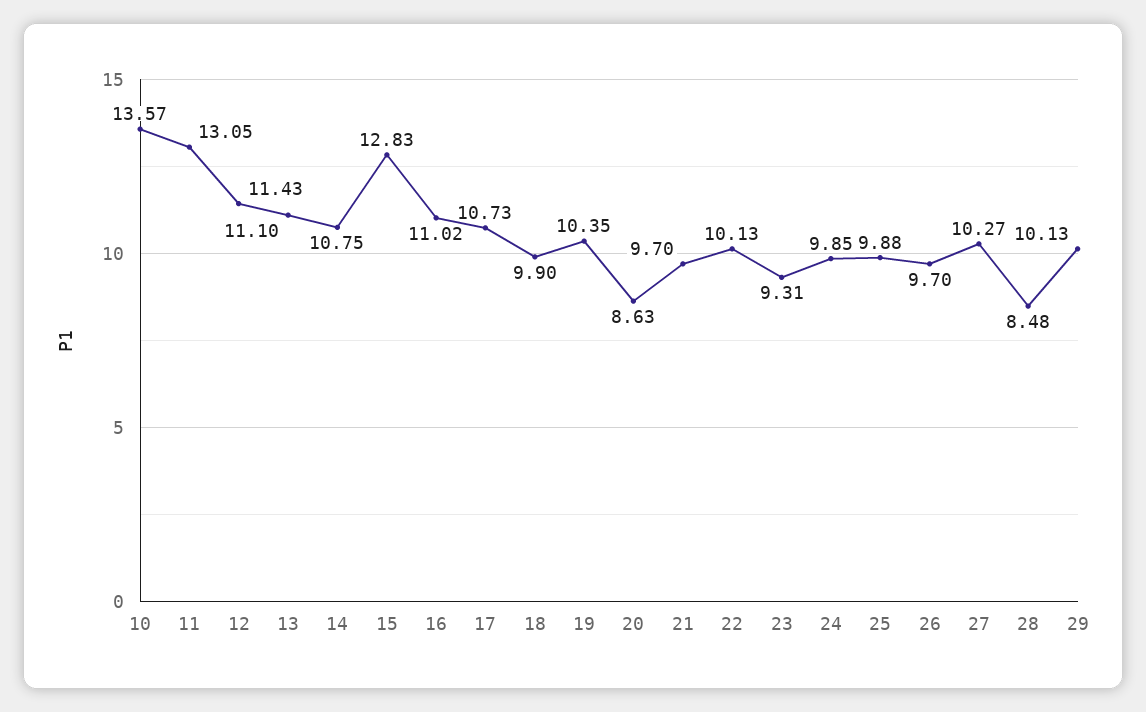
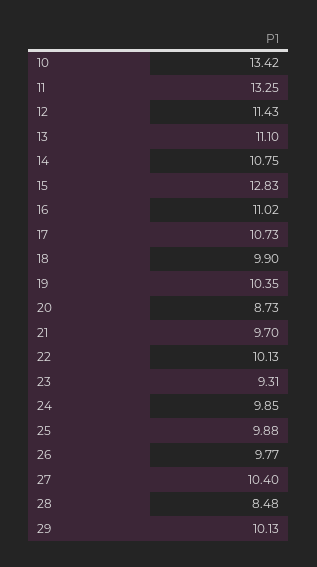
  {
-   "10": 13.57,
+   "10": 13.42,
-   "11": 13.05,
+   "11": 13.25,
    "12": 11.43,
    "13": 11.1,
    "14": 10.75,
    "15": 12.83,
    "16": 11.02,
    "17": 10.73,
    "18": 9.9,
    "19": 10.35,
-   "20": 8.63,
+   "20": 8.73,
    "21": 9.7,
    "22": 10.13,
    "23": 9.31,
    "24": 9.85,
    "25": 9.88,
-   "26": 9.7,
+   "26": 9.77,
-   "27": 10.27,
+   "27": 10.4,
    "28": 8.48,
    "29": 10.13
  }

